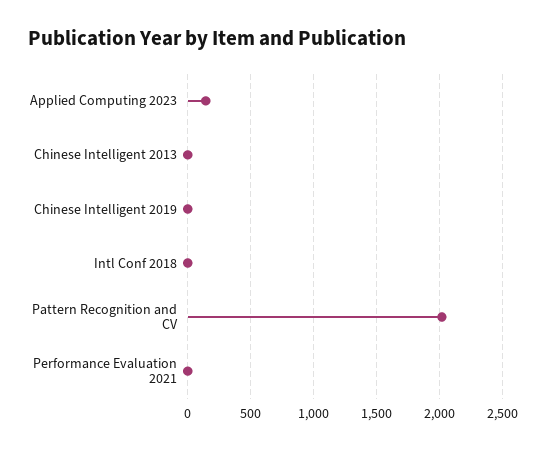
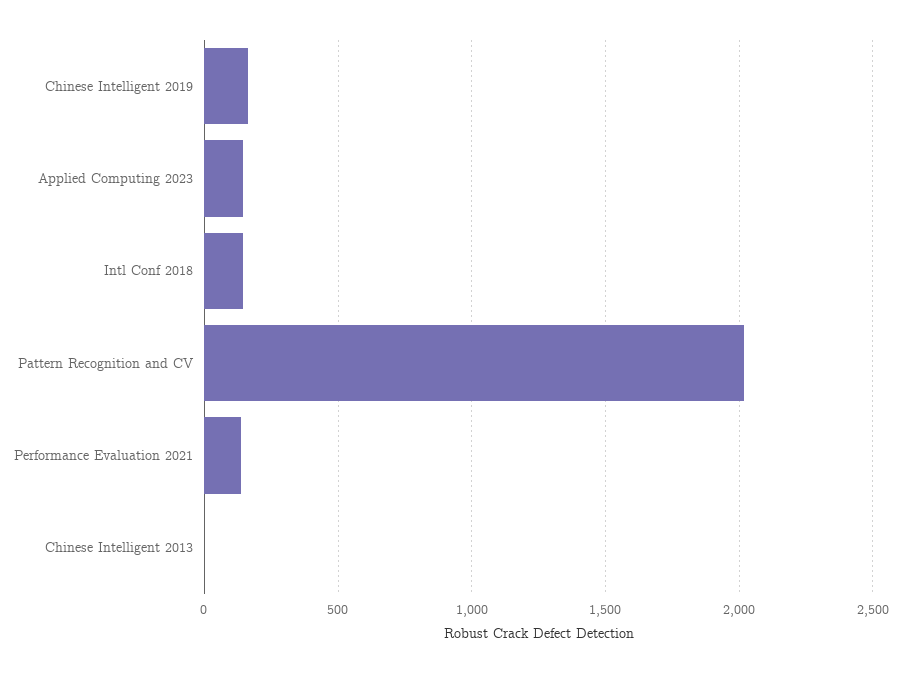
  {
    "Applied Computing 2023": 150,
    "Chinese Intelligent 2013": 0,
-   "Chinese Intelligent 2019": 0,
+   "Chinese Intelligent 2019": 150,
-   "Intl Conf 2018": 0,
+   "Intl Conf 2018": 150,
    "Pattern Recognition and CV": 2000,
-   "Performance Evaluation 2021": 0
+   "Performance Evaluation 2021": 150
  }

